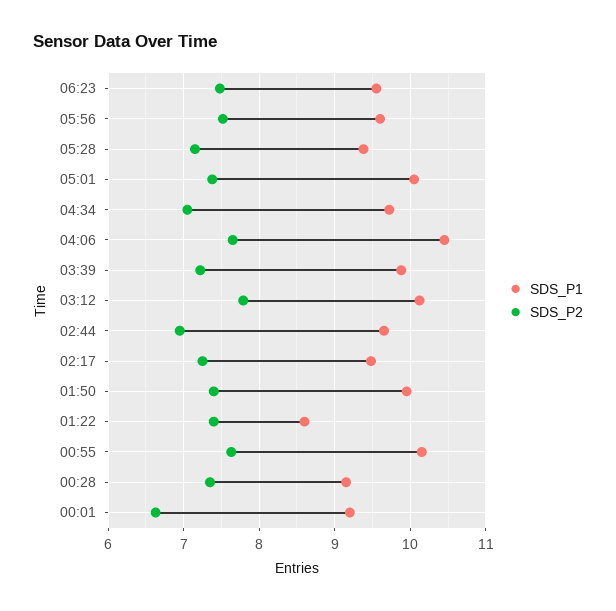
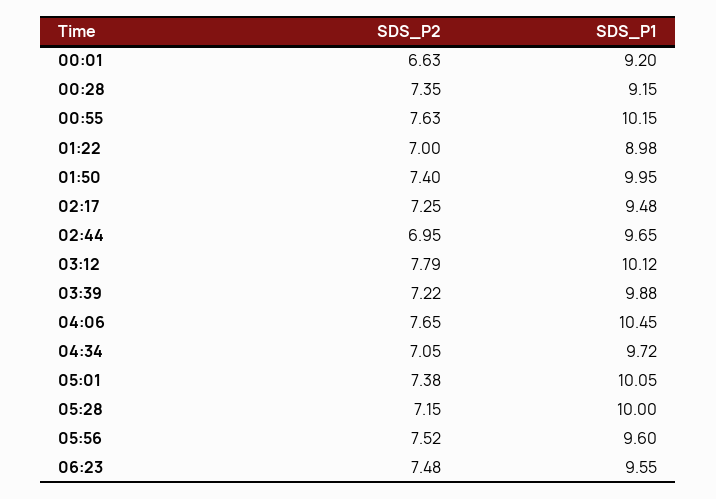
  {
    "SDS_P1": {
      "06:23": 9.55,
      "05:56": 9.6,
-     "05:28": 9.4,
+     "05:28": 10,
      "05:01": 10.05,
      "04:34": 9.72,
      "04:06": 10.45,
      "03:39": 9.88,
      "03:12": 10.12,
      "02:44": 9.65,
      "02:17": 9.48,
      "01:50": 9.95,
-     "01:22": 8.6,
+     "01:22": 8.98,
      "00:55": 10.15,
      "00:28": 9.15,
      "00:01": 9.2
    },
    "SDS_P2": {
      "06:23": 7.48,
      "05:56": 7.52,
      "05:28": 7.15,
      "05:01": 7.38,
      "04:34": 7.05,
      "04:06": 7.65,
      "03:39": 7.22,
      "03:12": 7.79,
      "02:44": 6.95,
      "02:17": 7.25,
      "01:50": 7.4,
-     "01:22": 7.4,
+     "01:22": 7,
      "00:55": 7.63,
      "00:28": 7.35,
      "00:01": 6.63
    }
  }

